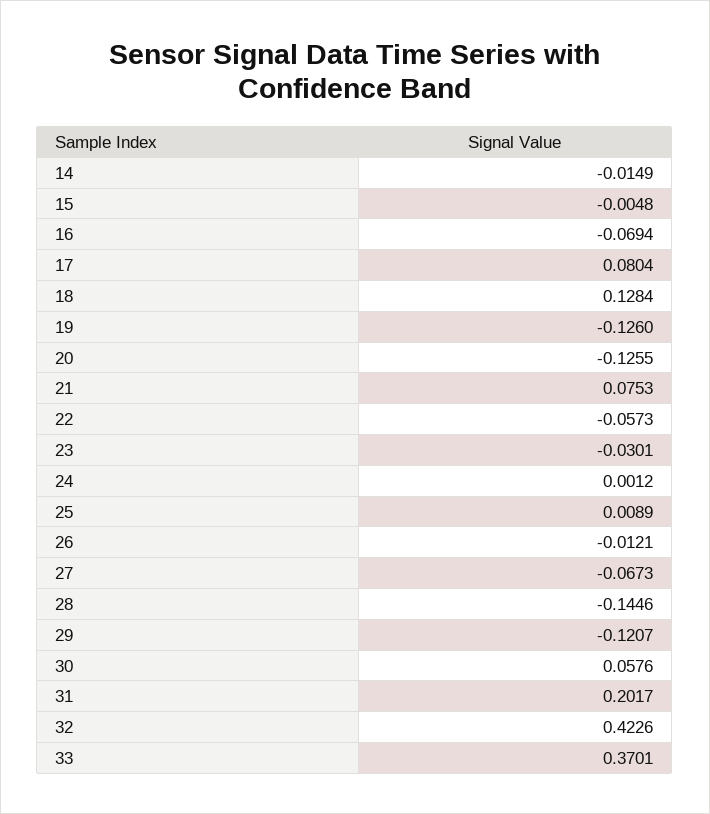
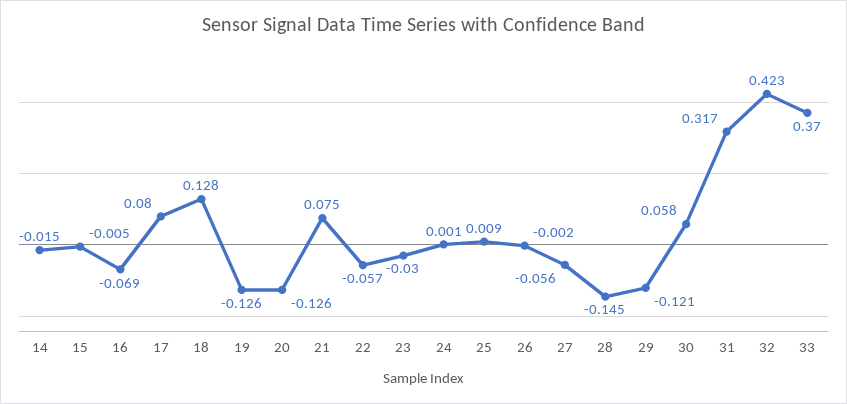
  {
    "14": -0.0149,
    "15": -0.0048,
    "16": -0.0694,
    "17": 0.0804,
    "18": 0.1284,
    "19": -0.126,
    "20": -0.1255,
    "21": 0.0753,
    "22": -0.0573,
    "23": -0.0301,
    "24": 0.0012,
    "25": 0.0089,
-   "26": -0.0121,
+   "26": -0.002,
-   "27": -0.0673,
+   "27": -0.056,
    "28": -0.1446,
    "29": -0.1207,
    "30": 0.0576,
-   "31": 0.2017,
+   "31": 0.317,
    "32": 0.4226,
    "33": 0.3701
  }

